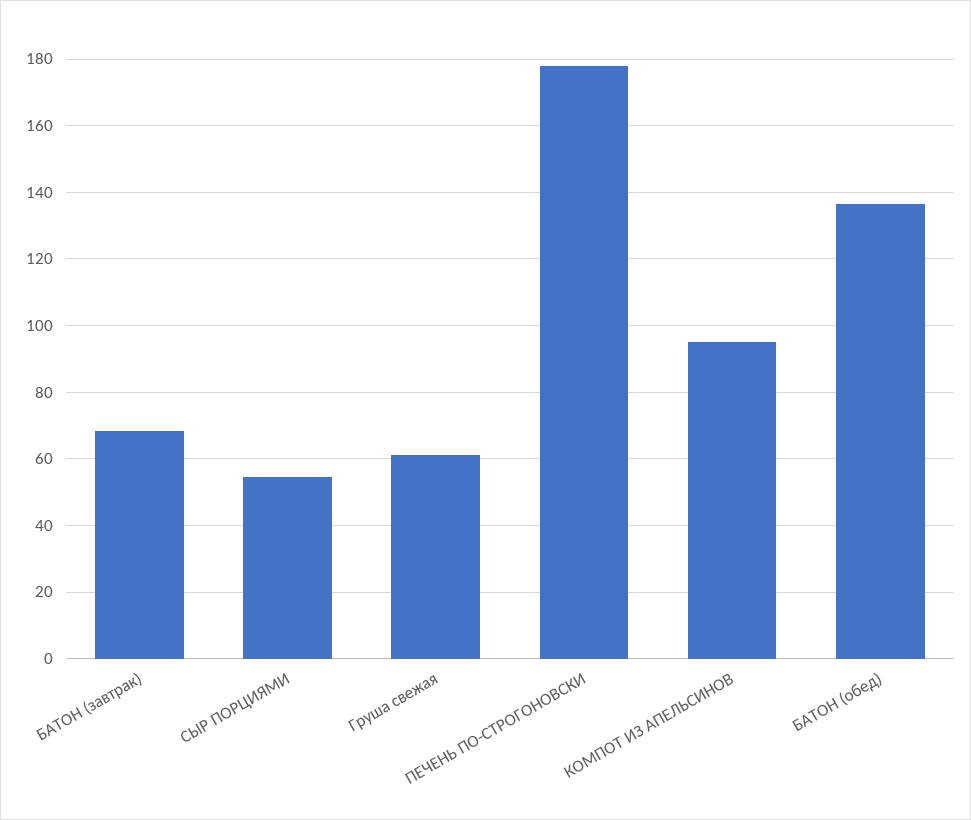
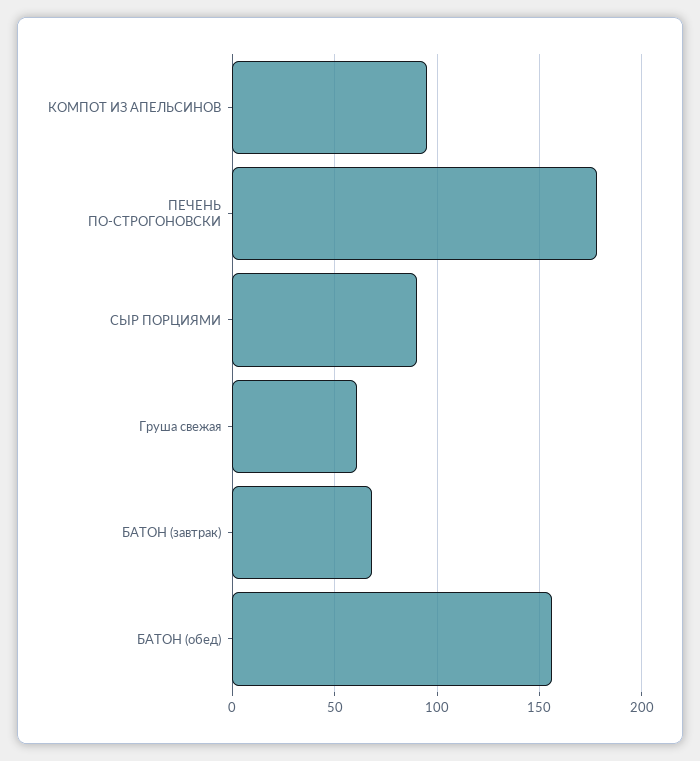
  {
    "БАТОН (завтрак)": 68,
-   "СЫР ПОРЦИЯМИ": 54,
+   "СЫР ПОРЦИЯМИ": 90,
    "Груша свежая": 62,
    "ПЕЧЕНЬ ПО-СТРОГОНОВСКИ": 178,
    "КОМПОТ ИЗ АПЕЛЬСИНОВ": 96,
-   "БАТОН (обед)": 136
+   "БАТОН (обед)": 155
  }

